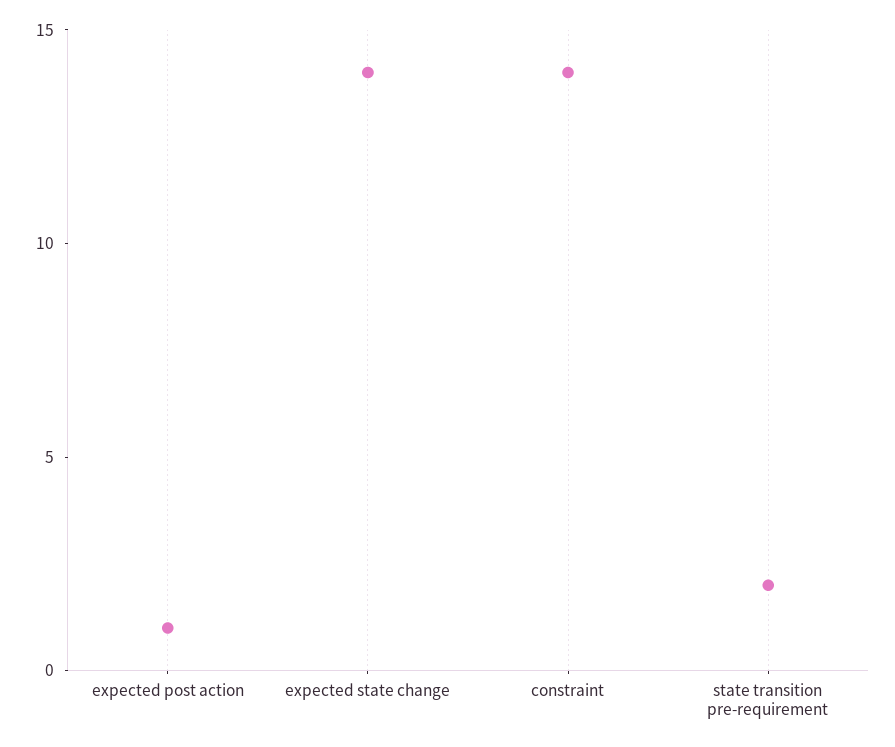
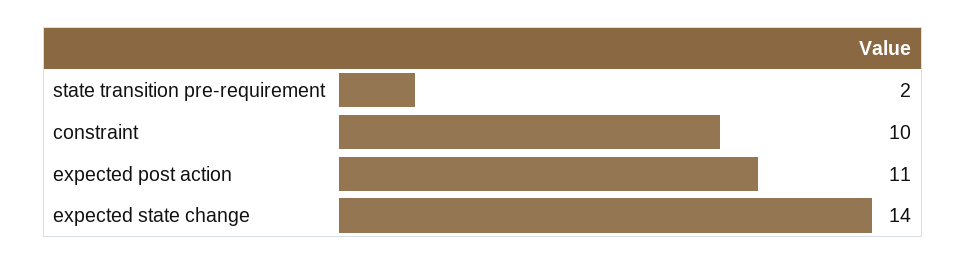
  {
-   "expected post action": 1,
+   "expected post action": 11,
    "expected state change": 14,
-   "constraint": 14,
+   "constraint": 10,
    "state transition pre-requirement": 2
  }

